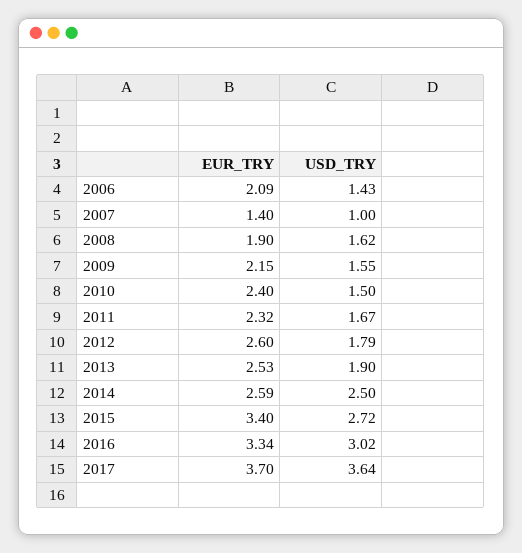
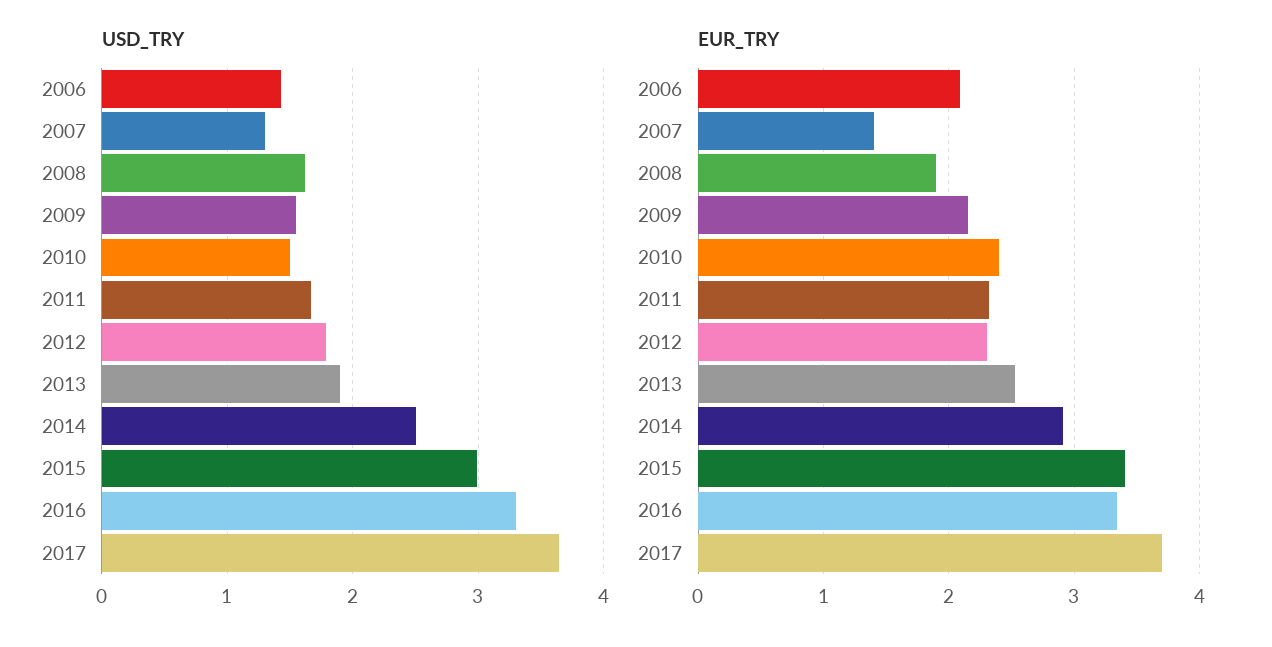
  {
    "EUR_TRY": {
      "2006": 2.09,
      "2007": 1.4,
      "2008": 1.9,
      "2009": 2.15,
      "2010": 2.4,
      "2011": 2.32,
-     "2012": 2.6,
+     "2012": 2.3,
      "2013": 2.53,
-     "2014": 2.59,
+     "2014": 2.9,
      "2015": 3.4,
      "2016": 3.34,
      "2017": 3.7
    },
    "USD_TRY": {
      "2006": 1.43,
-     "2007": 1,
+     "2007": 1.3,
      "2008": 1.62,
      "2009": 1.55,
      "2010": 1.5,
      "2011": 1.67,
      "2012": 1.79,
      "2013": 1.9,
      "2014": 2.5,
-     "2015": 2.72,
+     "2015": 3,
-     "2016": 3.02,
+     "2016": 3.3,
      "2017": 3.64
    }
  }

